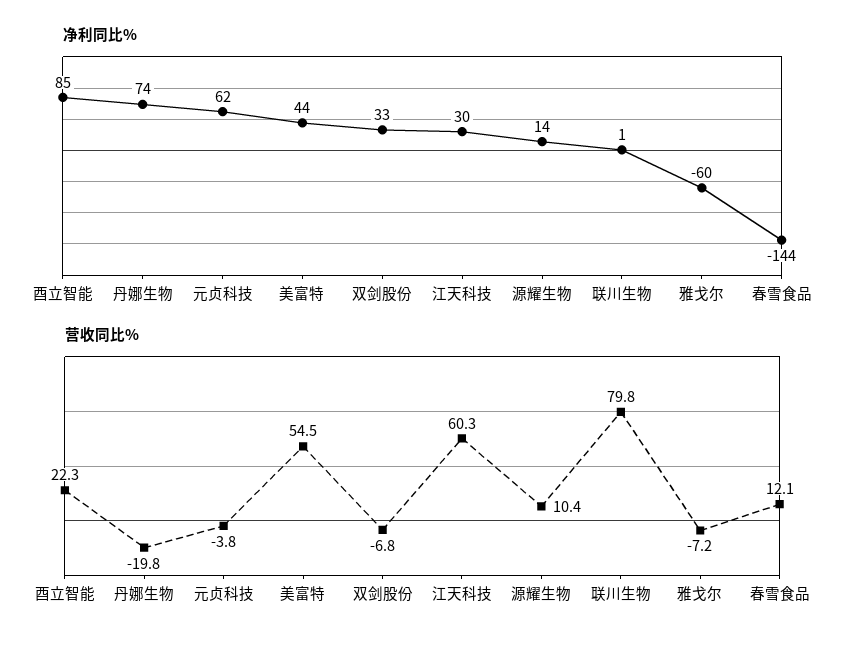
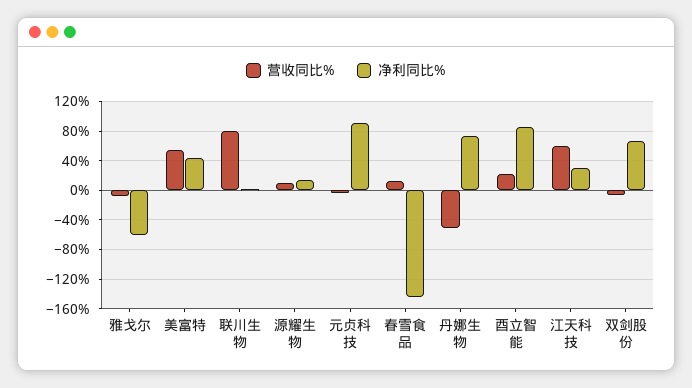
  {
    "净利同比%": {
      "酉立智能": 85,
      "丹娜生物": 74,
-     "元贞科技": 62,
+     "元贞科技": 90,
      "美富特": 44,
-     "双剑股份": 33,
+     "双剑股份": 70,
      "江天科技": 30,
      "源耀生物": 14,
      "联川生物": 1,
      "雅戈尔": -60,
      "春雪食品": -144
    },
    "营收同比%": {
      "酉立智能": 22.3,
-     "丹娜生物": -19.8,
+     "丹娜生物": -50,
      "元贞科技": -3.8,
      "美富特": 54.5,
      "双剑股份": -6.8,
      "江天科技": 60.3,
      "源耀生物": 10.4,
      "联川生物": 79.8,
      "雅戈尔": -7.2,
      "春雪食品": 12.1
    }
  }

